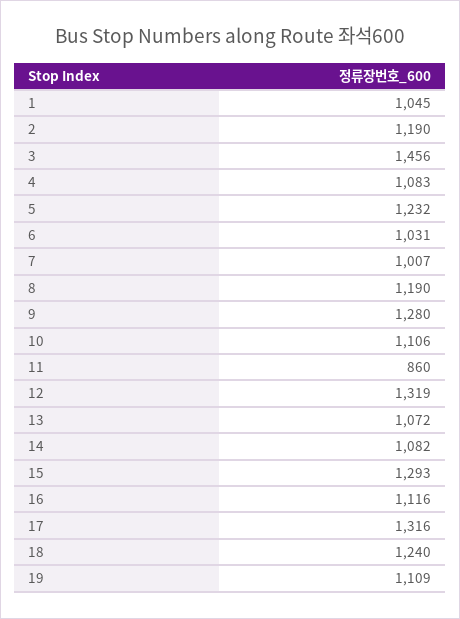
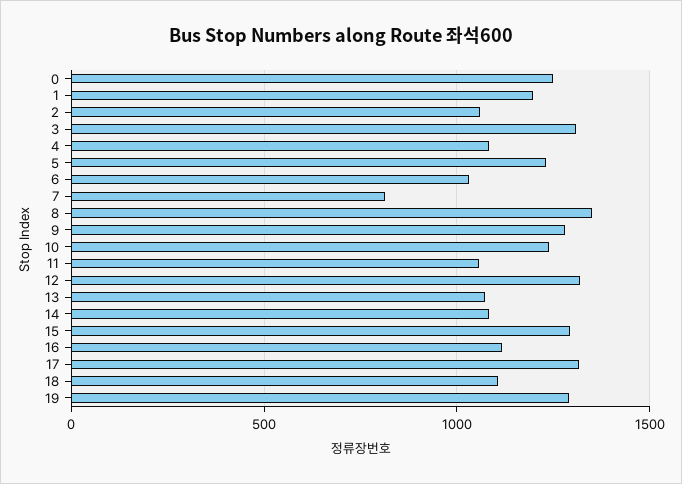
  {
-   "1": 1045,
+   "1": 1200,
-   "2": 1190,
+   "2": 1050,
-   "3": 1456,
+   "3": 1300,
    "4": 1083,
    "5": 1232,
    "6": 1031,
-   "7": 1007,
+   "7": 800,
-   "8": 1190,
+   "8": 1350,
    "9": 1280,
-   "10": 1106,
+   "10": 1250,
-   "11": 860,
+   "11": 1050,
    "12": 1319,
    "13": 1072,
    "14": 1082,
    "15": 1293,
    "16": 1116,
    "17": 1316,
-   "18": 1240,
+   "18": 1100,
-   "19": 1109
+   "19": 1300,
+   "0": 1250
  }

